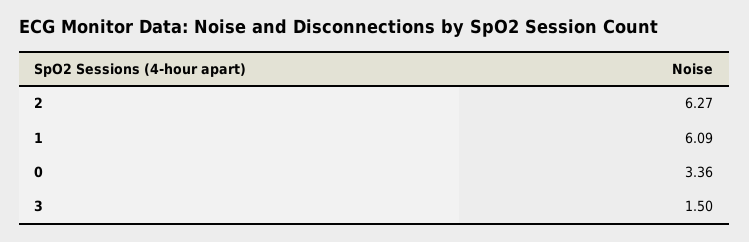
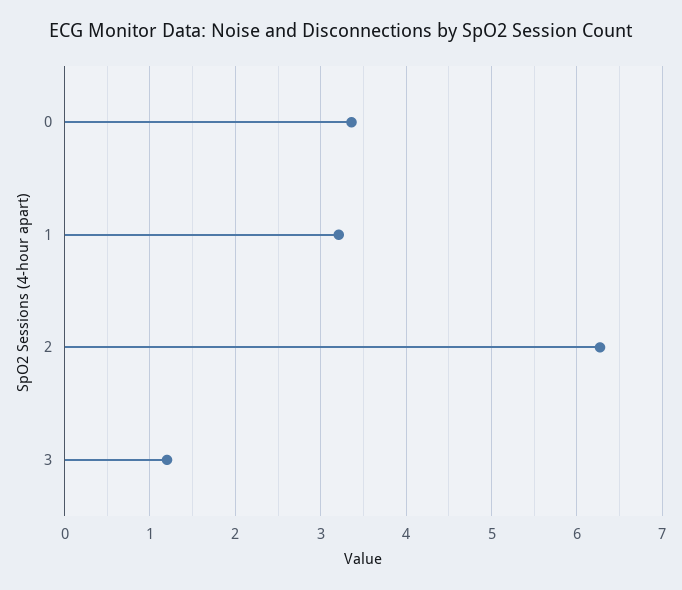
  {
    "2": 6.27,
-   "1": 6.09,
+   "1": 3.2,
    "0": 3.36,
-   "3": 1.5
+   "3": 1.2
  }

